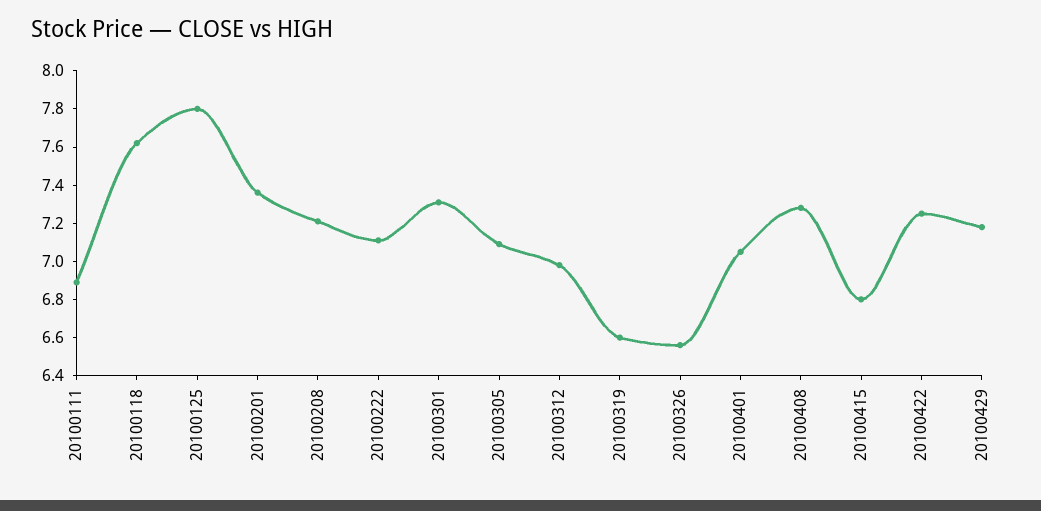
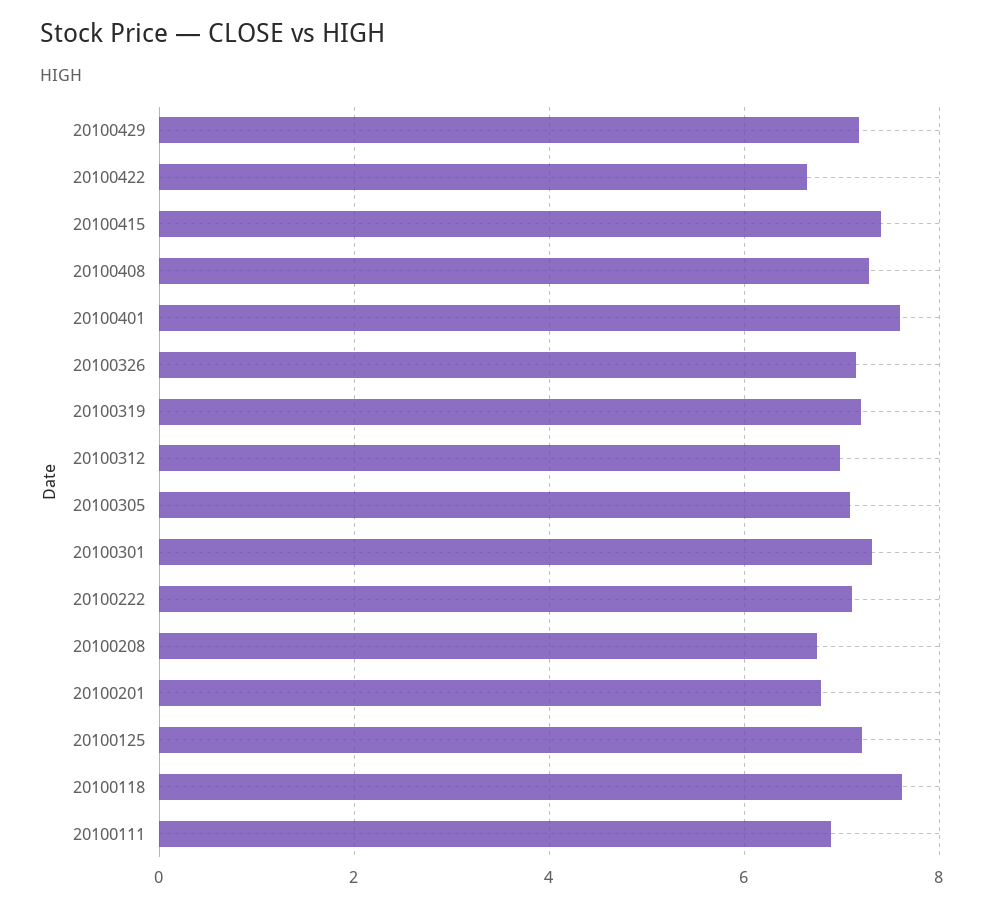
  {
    "20100111": 6.9,
    "20100118": 7.6,
-   "20100125": 7.8,
+   "20100125": 7.2,
-   "20100201": 7.35,
+   "20100201": 6.8,
-   "20100208": 7.2,
+   "20100208": 6.8,
    "20100222": 7.1,
    "20100301": 7.3,
    "20100305": 7.1,
    "20100312": 7,
-   "20100319": 6.6,
+   "20100319": 7.2,
-   "20100326": 6.55,
+   "20100326": 7.2,
-   "20100401": 7.05,
+   "20100401": 7.6,
    "20100408": 7.3,
-   "20100415": 6.8,
+   "20100415": 7.4,
-   "20100422": 7.25,
+   "20100422": 6.6,
    "20100429": 7.2
  }

